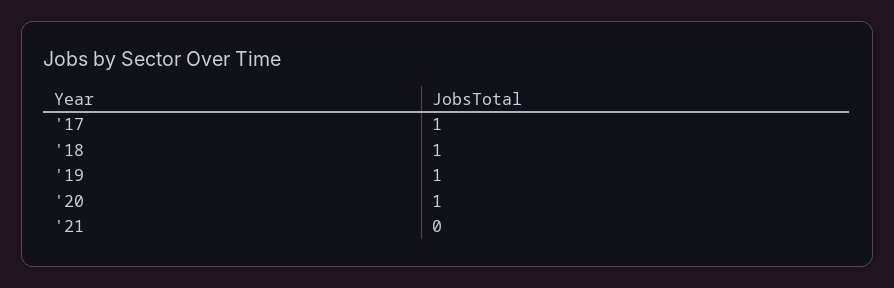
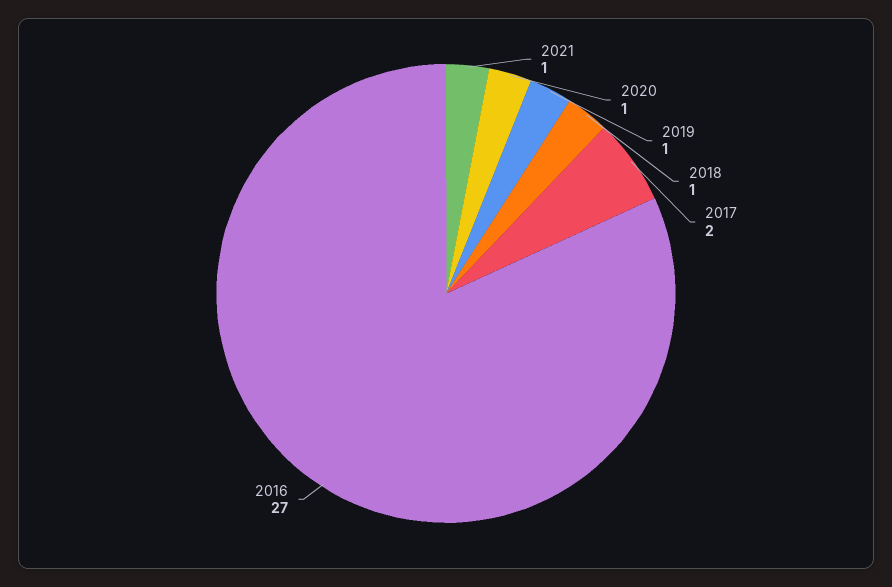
  {
-   "'17": 1,
+   "'17": 2,
    "'18": 1,
    "'19": 1,
    "'20": 1,
-   "'21": 0
+   "'21": 1,
+   "2016": 27
  }

